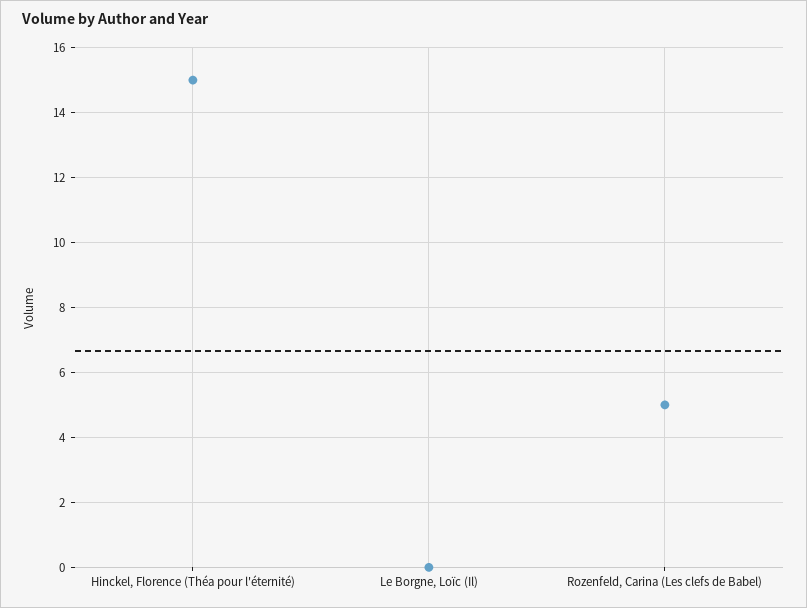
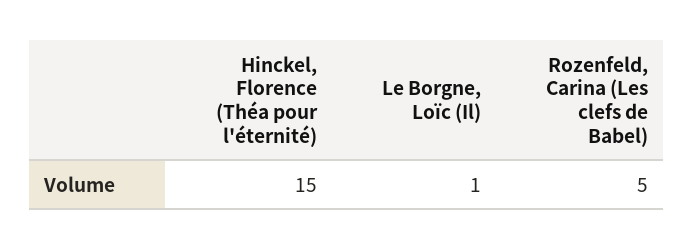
  {
    "Hinckel, Florence (Théa pour l'éternité)": 15,
-   "Le Borgne, Loïc (Il)": 0,
+   "Le Borgne, Loïc (Il)": 1,
    "Rozenfeld, Carina (Les clefs de Babel)": 5
  }

